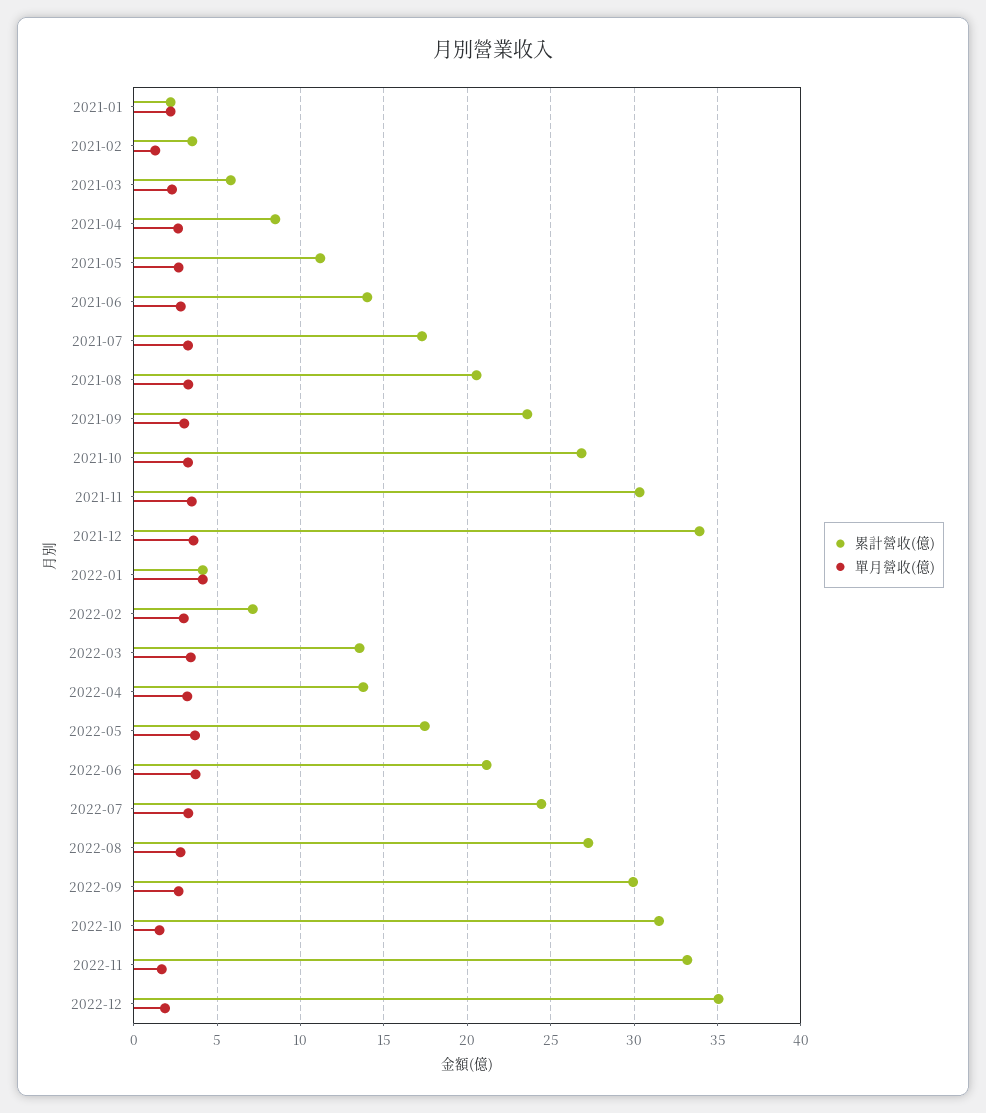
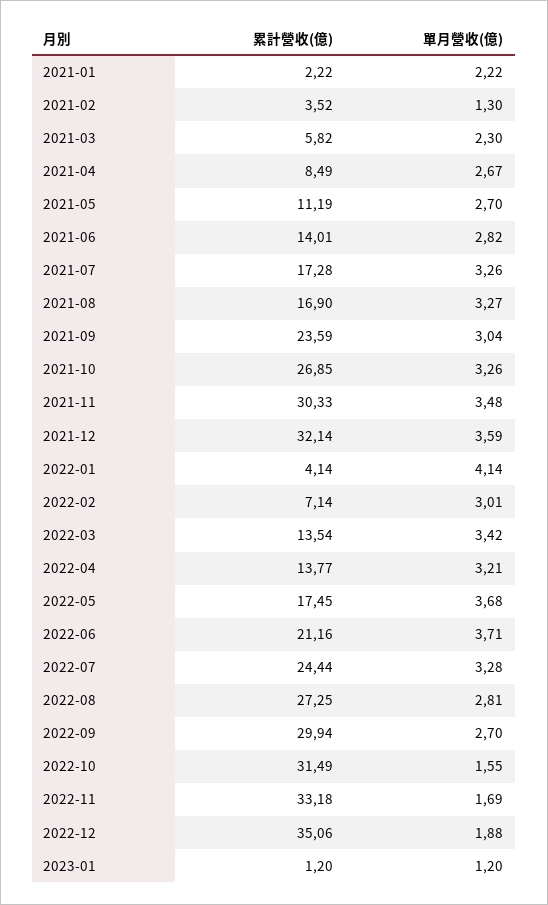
  {
    "累計營收(億)": {
      "2021-01": 2.22,
      "2021-02": 3.52,
      "2021-03": 5.82,
      "2021-04": 8.49,
      "2021-05": 11.19,
      "2021-06": 14.01,
      "2021-07": 17.28,
-     "2021-08": 20.5,
+     "2021-08": 16.9,
      "2021-09": 23.59,
      "2021-10": 26.85,
      "2021-11": 30.33,
-     "2021-12": 34,
+     "2021-12": 32.14,
      "2022-01": 4.14,
      "2022-02": 7.14,
      "2022-03": 13.54,
      "2022-04": 13.77,
      "2022-05": 17.45,
      "2022-06": 21.16,
      "2022-07": 24.44,
      "2022-08": 27.25,
      "2022-09": 29.94,
      "2022-10": 31.49,
      "2022-11": 33.18,
-     "2022-12": 35.06
+     "2022-12": 35.06,
+     "2023-01": 1.2
    },
    "單月營收(億)": {
      "2021-01": 2.22,
      "2021-02": 1.3,
      "2021-03": 2.3,
      "2021-04": 2.67,
      "2021-05": 2.7,
      "2021-06": 2.82,
      "2021-07": 3.26,
      "2021-08": 3.27,
      "2021-09": 3.04,
      "2021-10": 3.26,
      "2021-11": 3.48,
      "2021-12": 3.59,
      "2022-01": 4.14,
      "2022-02": 3.01,
      "2022-03": 3.42,
      "2022-04": 3.21,
      "2022-05": 3.68,
      "2022-06": 3.71,
      "2022-07": 3.28,
      "2022-08": 2.81,
      "2022-09": 2.7,
      "2022-10": 1.55,
      "2022-11": 1.69,
-     "2022-12": 1.88
+     "2022-12": 1.88,
+     "2023-01": 1.2
    }
  }

